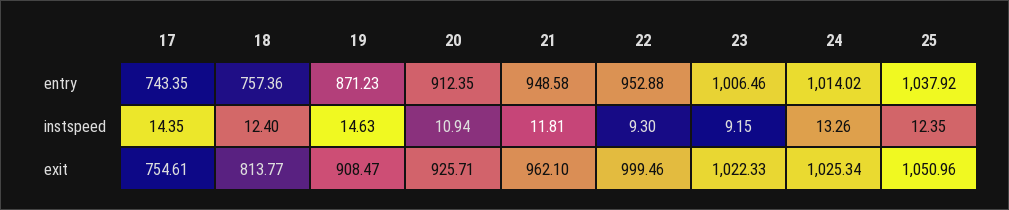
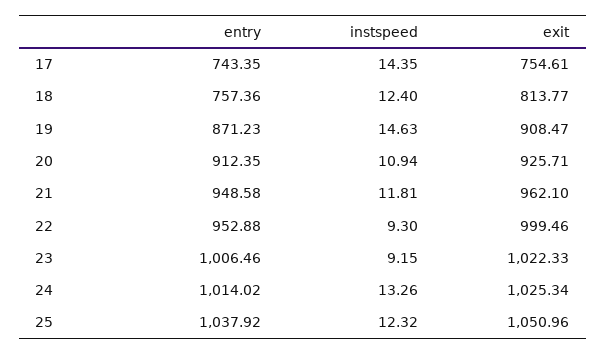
  {
    "17": {
      "entry": 743.35,
      "instspeed": 14.35,
      "exit": 754.61
    },
    "18": {
      "entry": 757.36,
      "instspeed": 12.4,
      "exit": 813.77
    },
    "19": {
      "entry": 871.23,
      "instspeed": 14.63,
      "exit": 908.47
    },
    "20": {
      "entry": 912.35,
      "instspeed": 10.94,
      "exit": 925.71
    },
    "21": {
      "entry": 948.58,
      "instspeed": 11.81,
      "exit": 962.1
    },
    "22": {
      "entry": 952.88,
      "instspeed": 9.3,
      "exit": 999.46
    },
    "23": {
      "entry": 1006.46,
      "instspeed": 9.15,
      "exit": 1022.33
    },
    "24": {
      "entry": 1014.02,
      "instspeed": 13.26,
      "exit": 1025.34
    },
    "25": {
      "entry": 1037.92,
-     "instspeed": 12.35,
+     "instspeed": 12.32,
      "exit": 1050.96
    }
  }

